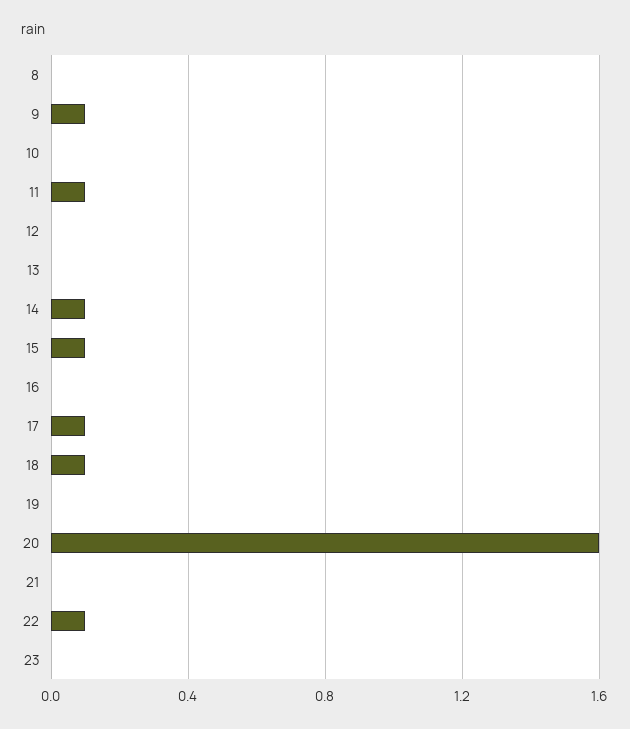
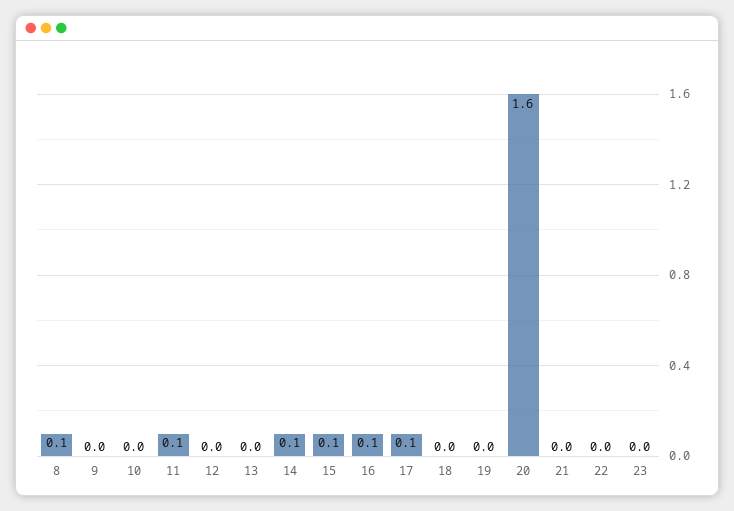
  {
-   "8": 0,
+   "8": 0.1,
-   "9": 0.1,
+   "9": 0,
    "10": 0,
    "11": 0.1,
    "12": 0,
    "13": 0,
    "14": 0.1,
    "15": 0.1,
-   "16": 0,
+   "16": 0.1,
    "17": 0.1,
-   "18": 0.1,
+   "18": 0,
    "19": 0,
    "20": 1.6,
    "21": 0,
-   "22": 0.1,
+   "22": 0,
    "23": 0
  }

